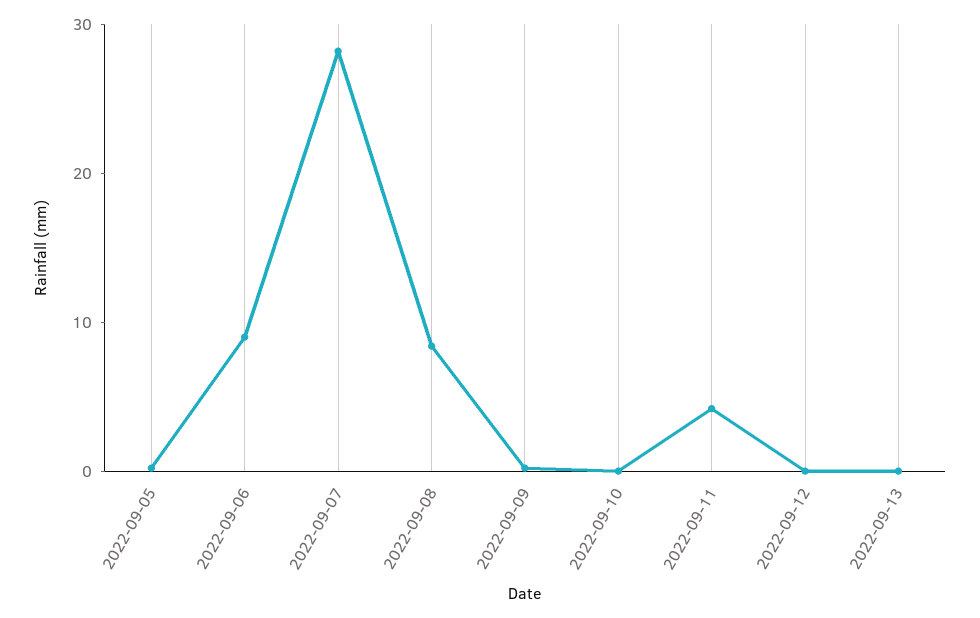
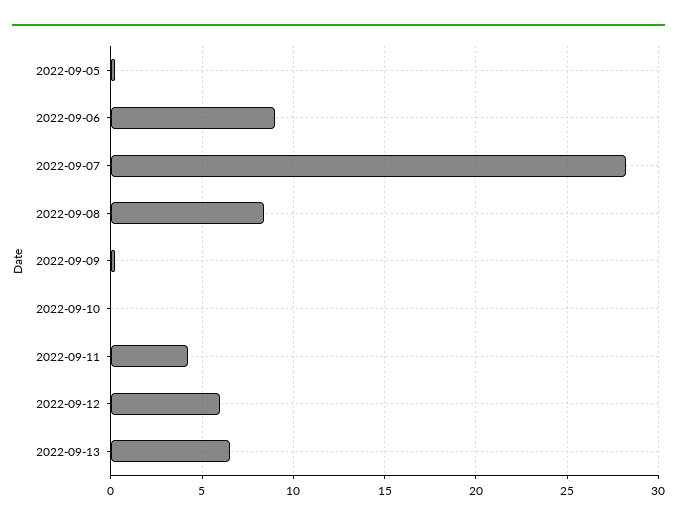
  {
    "2022-09-05": 0,
    "2022-09-06": 9,
    "2022-09-07": 28,
    "2022-09-08": 8.5,
    "2022-09-09": 0,
    "2022-09-10": 0,
    "2022-09-11": 4,
-   "2022-09-12": 0,
+   "2022-09-12": 6,
-   "2022-09-13": 0
+   "2022-09-13": 6.5
  }

